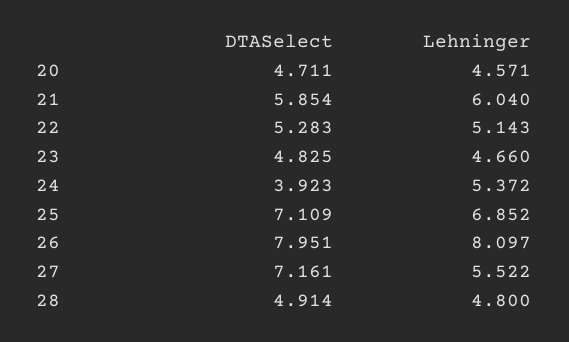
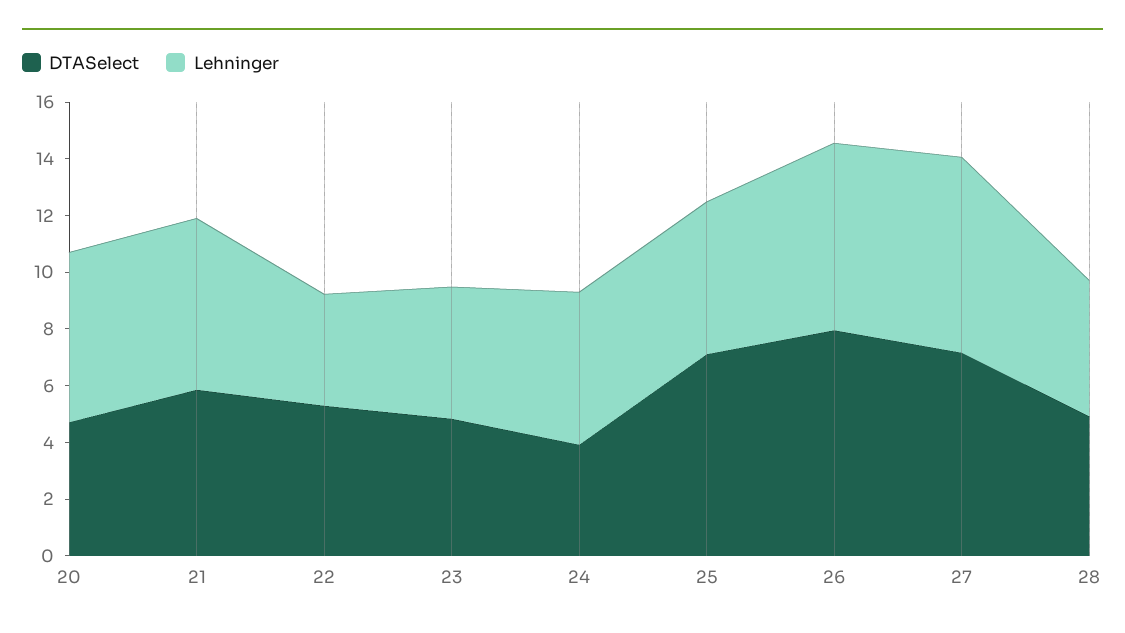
  {
    "DTASelect": {
      "20": 4.711,
      "21": 5.854,
      "22": 5.283,
      "23": 4.825,
      "24": 3.923,
      "25": 7.109,
      "26": 7.951,
      "27": 7.161,
      "28": 4.914
    },
    "Lehninger": {
-     "20": 4.571,
+     "20": 6,
      "21": 6.04,
-     "22": 5.143,
+     "22": 4,
      "23": 4.66,
      "24": 5.372,
-     "25": 6.852,
+     "25": 5.5,
-     "26": 8.097,
+     "26": 6.5,
-     "27": 5.522,
+     "27": 7,
      "28": 4.8
    }
  }

